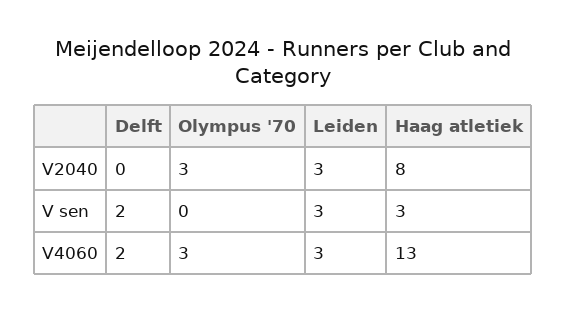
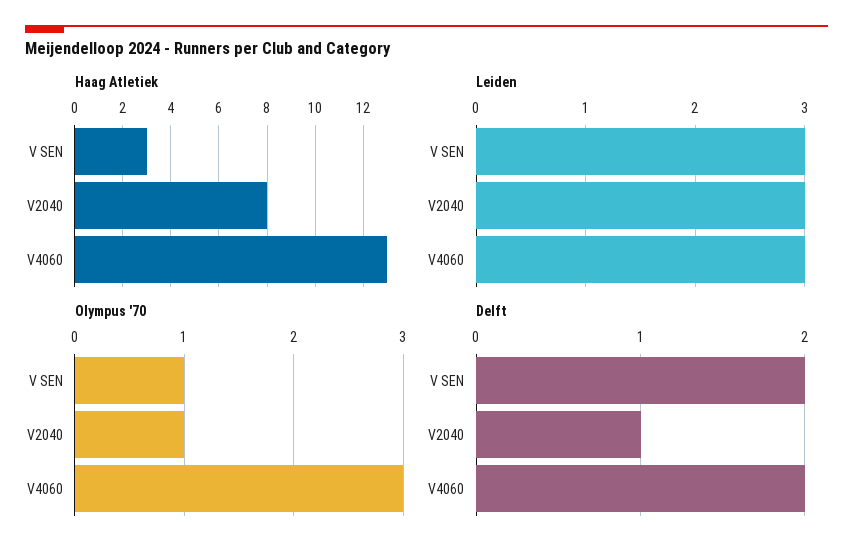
  {
    "Delft": {
-     "V2040": 0,
+     "V2040": 1,
      "V sen": 2,
      "V4060": 2
    },
    "Olympus '70": {
-     "V2040": 3,
+     "V2040": 1,
-     "V sen": 0,
+     "V sen": 1,
      "V4060": 3
    },
    "Leiden": {
      "V2040": 3,
      "V sen": 3,
      "V4060": 3
    },
    "Haag atletiek": {
      "V2040": 8,
      "V sen": 3,
      "V4060": 13
    }
  }

